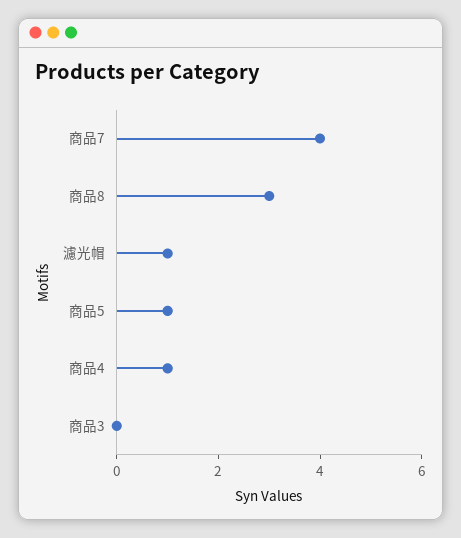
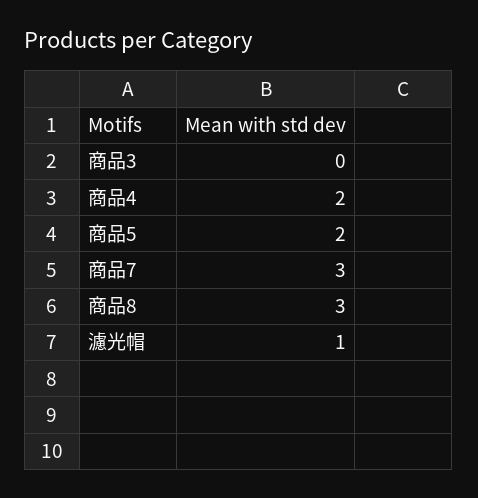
  {
-   "商品7": 4,
+   "商品7": 3,
    "商品8": 3,
    "濾光帽": 1,
-   "商品5": 1,
+   "商品5": 2,
-   "商品4": 1,
+   "商品4": 2,
    "商品3": 0
  }

